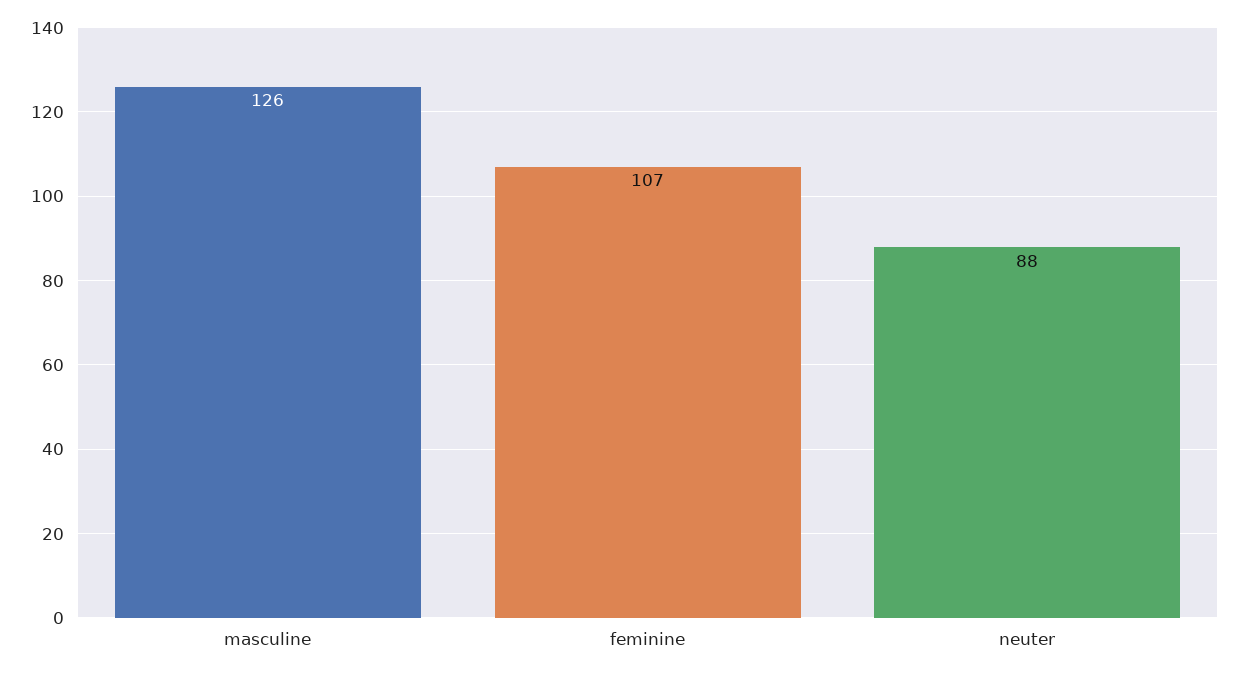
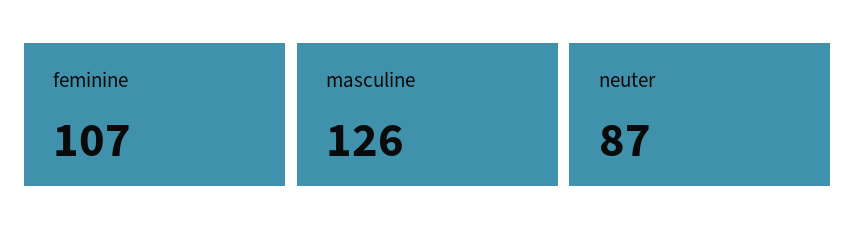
  {
    "masculine": 126,
    "feminine": 107,
-   "neuter": 88
+   "neuter": 87
  }

